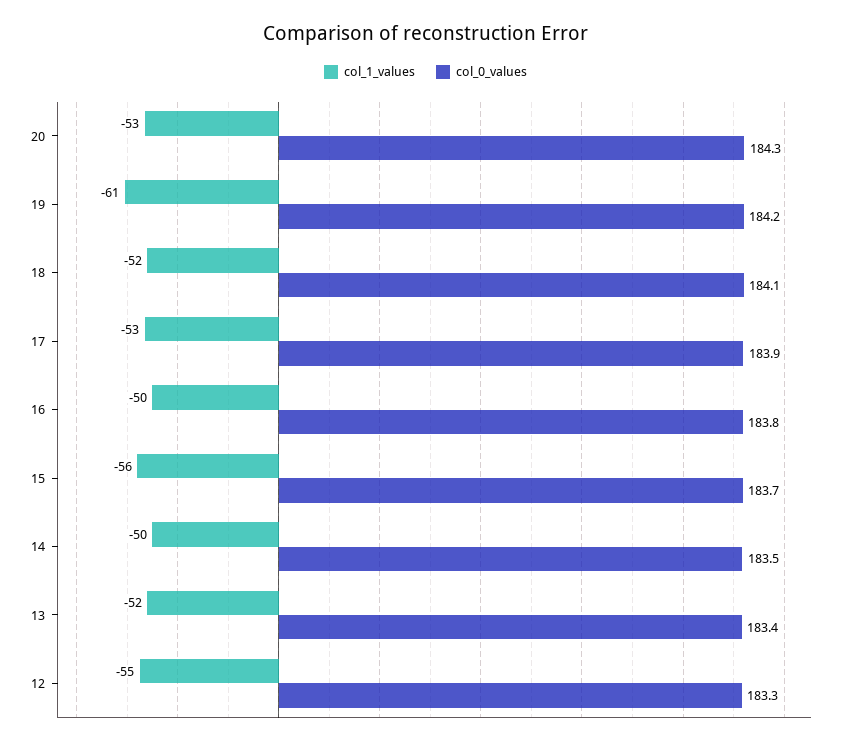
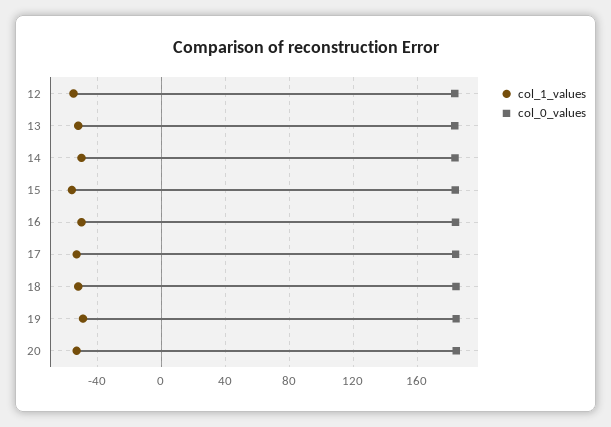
  {
    "col_1_values": {
      "20": -53,
-     "19": -61,
+     "19": -50,
      "18": -52,
      "17": -53,
      "16": -50,
      "15": -56,
      "14": -50,
      "13": -52,
      "12": -55
    },
    "col_0_values": {
      "20": 184.3,
      "19": 184.2,
      "18": 184.1,
      "17": 183.9,
      "16": 183.8,
      "15": 183.7,
      "14": 183.5,
      "13": 183.4,
      "12": 183.3
    }
  }

